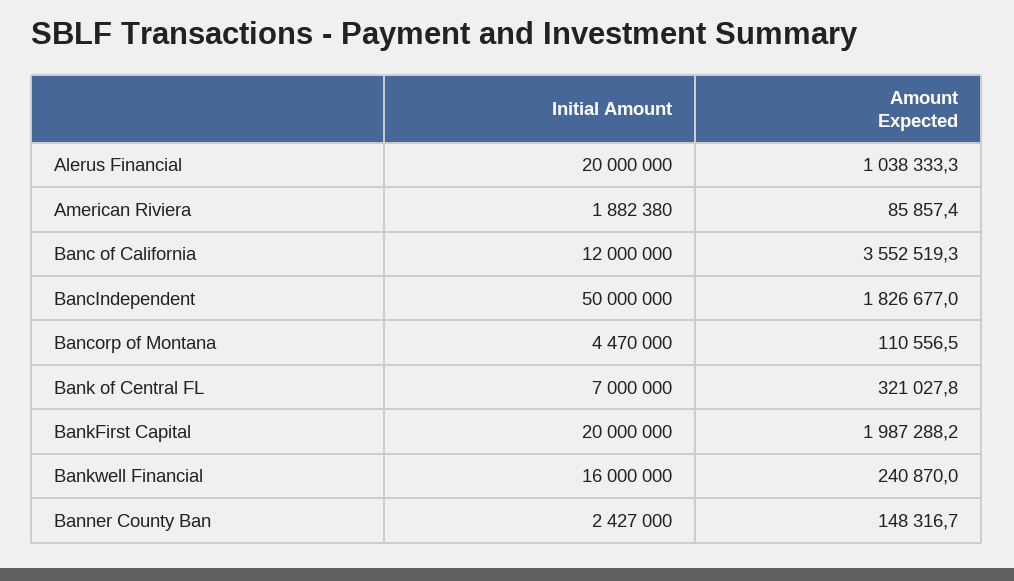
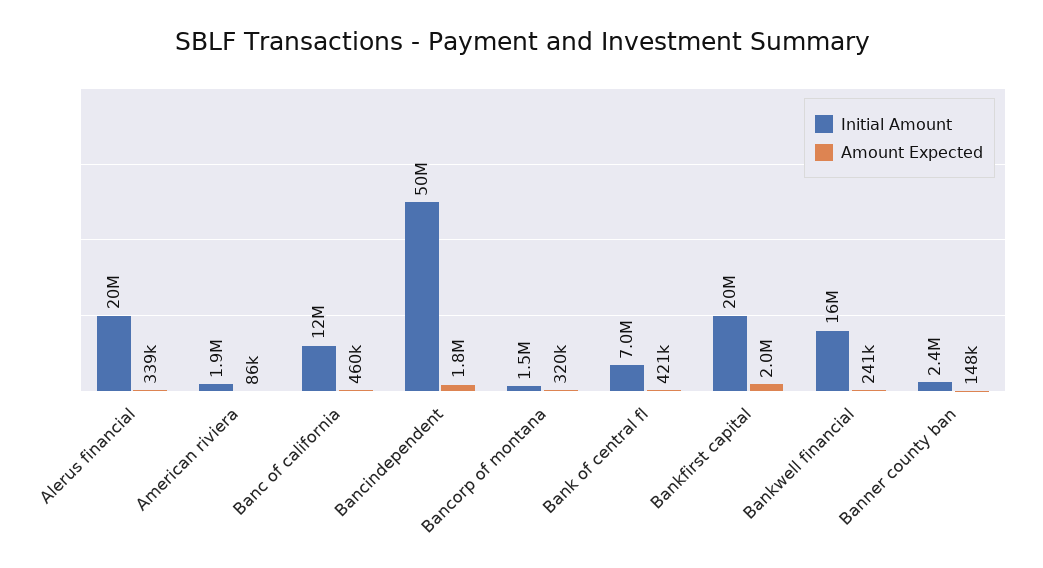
  {
    "Initial Amount": {
      "Alerus Financial": 20000000,
      "American Riviera": 1882380,
      "Banc of California": 12000000,
      "BancIndependent": 50000000,
-     "Bancorp of Montana": 4470000,
+     "Bancorp of Montana": 1500000,
      "Bank of Central FL": 7000000,
      "BankFirst Capital": 20000000,
      "Bankwell Financial": 16000000,
      "Banner County Ban": 2427000
    },
    "Amount Expected": {
-     "Alerus Financial": 1038333.3,
+     "Alerus Financial": 339000,
      "American Riviera": 85857.4,
-     "Banc of California": 3552519.3,
+     "Banc of California": 460000,
      "BancIndependent": 1826677,
-     "Bancorp of Montana": 110556.5,
+     "Bancorp of Montana": 320000,
-     "Bank of Central FL": 321027.8,
+     "Bank of Central FL": 421000,
      "BankFirst Capital": 1987288.2,
      "Bankwell Financial": 240870,
      "Banner County Ban": 148316.7
    }
  }

